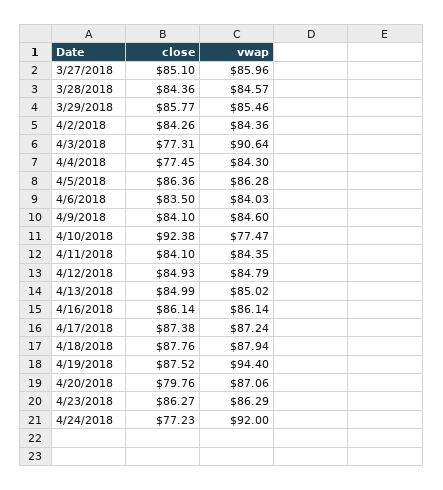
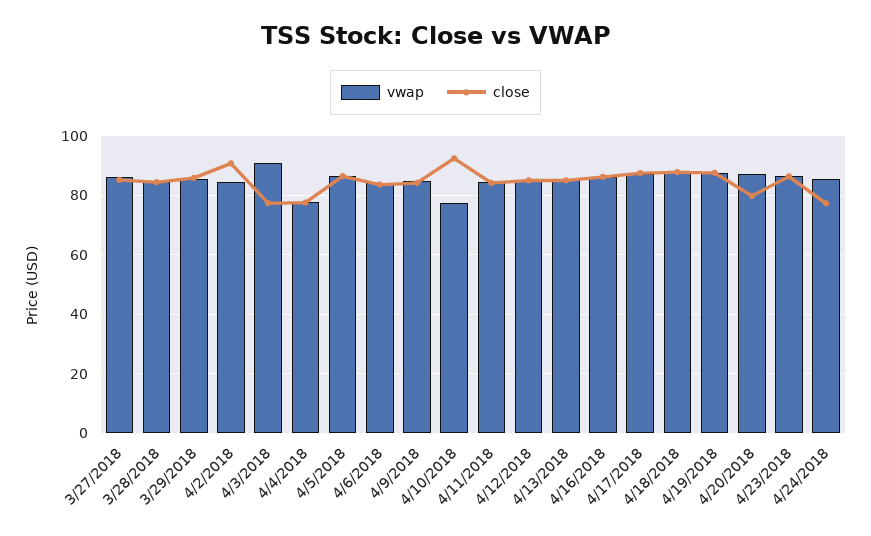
  {
    "close": {
      "3/27/2018": 85.1,
      "3/28/2018": 84.36,
      "3/29/2018": 85.77,
-     "4/2/2018": 84.26,
+     "4/2/2018": 90,
      "4/3/2018": 77.31,
      "4/4/2018": 77.45,
      "4/5/2018": 86.36,
      "4/6/2018": 83.5,
      "4/9/2018": 84.1,
      "4/10/2018": 92.38,
      "4/11/2018": 84.1,
      "4/12/2018": 84.93,
      "4/13/2018": 84.99,
      "4/16/2018": 86.14,
      "4/17/2018": 87.38,
      "4/18/2018": 87.76,
      "4/19/2018": 87.52,
      "4/20/2018": 79.76,
      "4/23/2018": 86.27,
      "4/24/2018": 77.23
    },
    "vwap": {
      "3/27/2018": 85.96,
      "3/28/2018": 84.57,
      "3/29/2018": 85.46,
      "4/2/2018": 84.36,
      "4/3/2018": 90.64,
-     "4/4/2018": 84.3,
+     "4/4/2018": 77.5,
      "4/5/2018": 86.28,
      "4/6/2018": 84.03,
      "4/9/2018": 84.6,
      "4/10/2018": 77.47,
      "4/11/2018": 84.35,
      "4/12/2018": 84.79,
      "4/13/2018": 85.02,
      "4/16/2018": 86.14,
      "4/17/2018": 87.24,
      "4/18/2018": 87.94,
-     "4/19/2018": 94.4,
+     "4/19/2018": 87.5,
      "4/20/2018": 87.06,
      "4/23/2018": 86.29,
-     "4/24/2018": 92
+     "4/24/2018": 85
    }
  }

